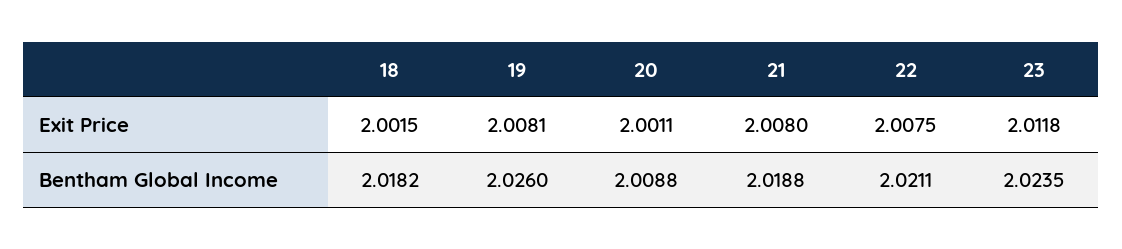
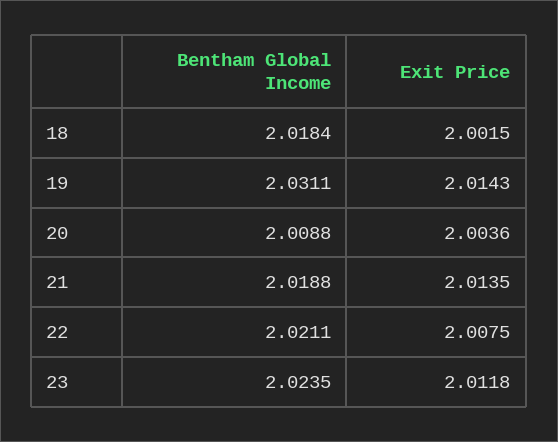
  {
    "18": {
      "Exit Price": 2.0015,
-     "Bentham Global Income": 2.0182
+     "Bentham Global Income": 2.0184
    },
    "19": {
-     "Exit Price": 2.0081,
+     "Exit Price": 2.0143,
-     "Bentham Global Income": 2.026
+     "Bentham Global Income": 2.0311
    },
    "20": {
-     "Exit Price": 2.0011,
+     "Exit Price": 2.0036,
      "Bentham Global Income": 2.0088
    },
    "21": {
-     "Exit Price": 2.008,
+     "Exit Price": 2.0135,
      "Bentham Global Income": 2.0188
    },
    "22": {
      "Exit Price": 2.0075,
      "Bentham Global Income": 2.0211
    },
    "23": {
      "Exit Price": 2.0118,
      "Bentham Global Income": 2.0235
    }
  }

